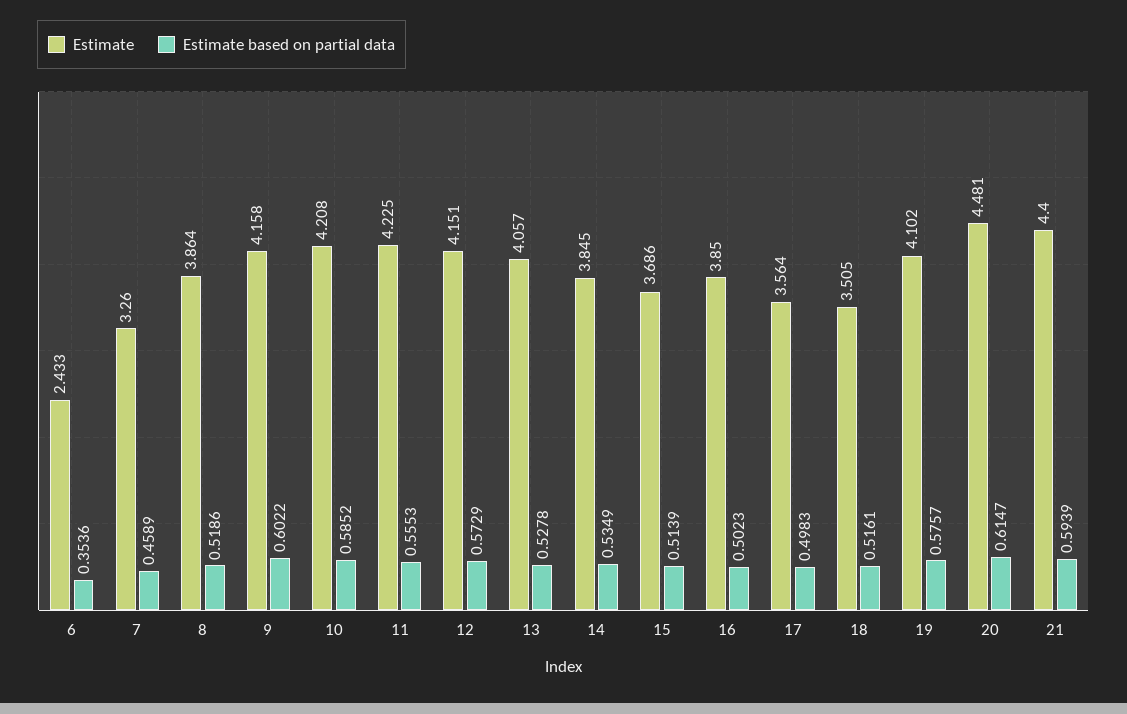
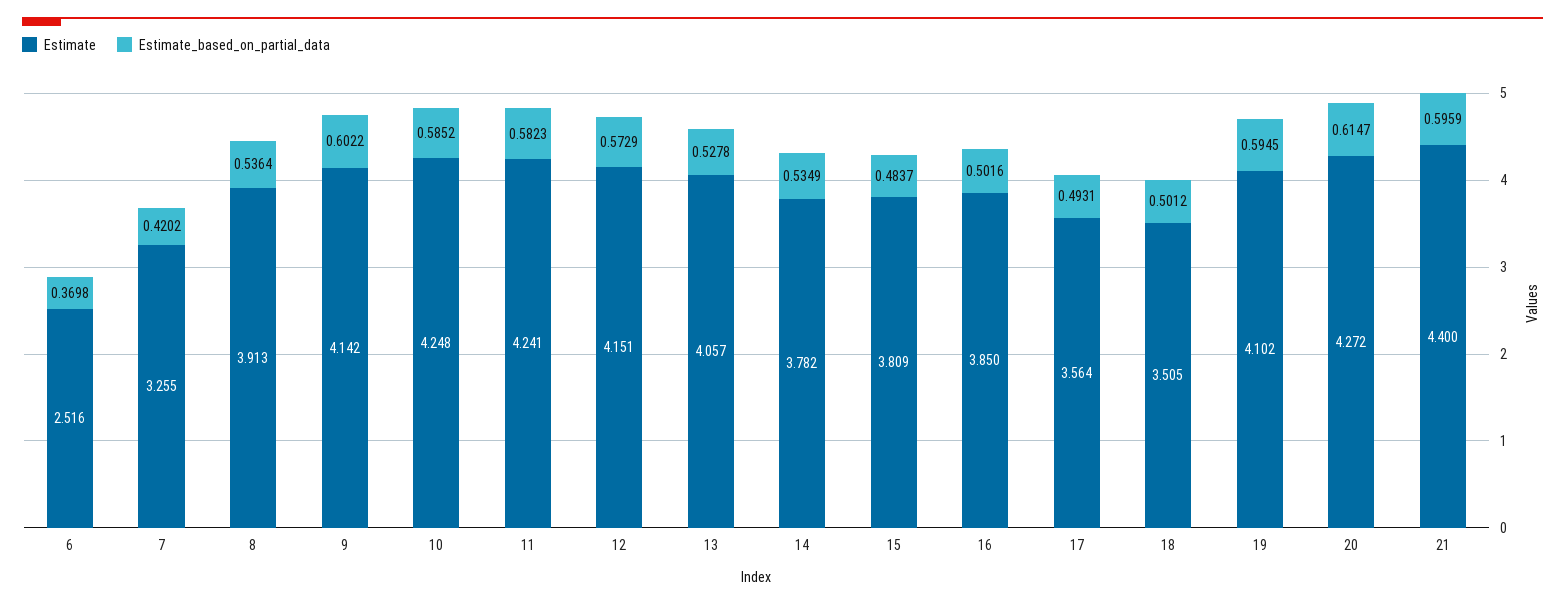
  {
    "Estimate": {
-     "6": 2.433,
+     "6": 2.516,
-     "7": 3.26,
+     "7": 3.255,
-     "8": 3.864,
+     "8": 3.913,
-     "9": 4.158,
+     "9": 4.142,
-     "10": 4.208,
+     "10": 4.248,
-     "11": 4.225,
+     "11": 4.241,
      "12": 4.151,
      "13": 4.057,
-     "14": 3.845,
+     "14": 3.782,
-     "15": 3.686,
+     "15": 3.809,
      "16": 3.85,
      "17": 3.564,
      "18": 3.505,
      "19": 4.102,
-     "20": 4.481,
+     "20": 4.272,
      "21": 4.4
    },
    "Estimate based on partial data": {
-     "6": 0.3536,
+     "6": 0.3698,
-     "7": 0.4589,
+     "7": 0.4202,
-     "8": 0.5186,
+     "8": 0.5364,
      "9": 0.6022,
      "10": 0.5852,
-     "11": 0.5553,
+     "11": 0.5823,
      "12": 0.5729,
      "13": 0.5278,
      "14": 0.5349,
-     "15": 0.5139,
+     "15": 0.4837,
-     "16": 0.5023,
+     "16": 0.5016,
-     "17": 0.4983,
+     "17": 0.4931,
-     "18": 0.5161,
+     "18": 0.5012,
-     "19": 0.5757,
+     "19": 0.5945,
      "20": 0.6147,
-     "21": 0.5939
+     "21": 0.5959
    }
  }

